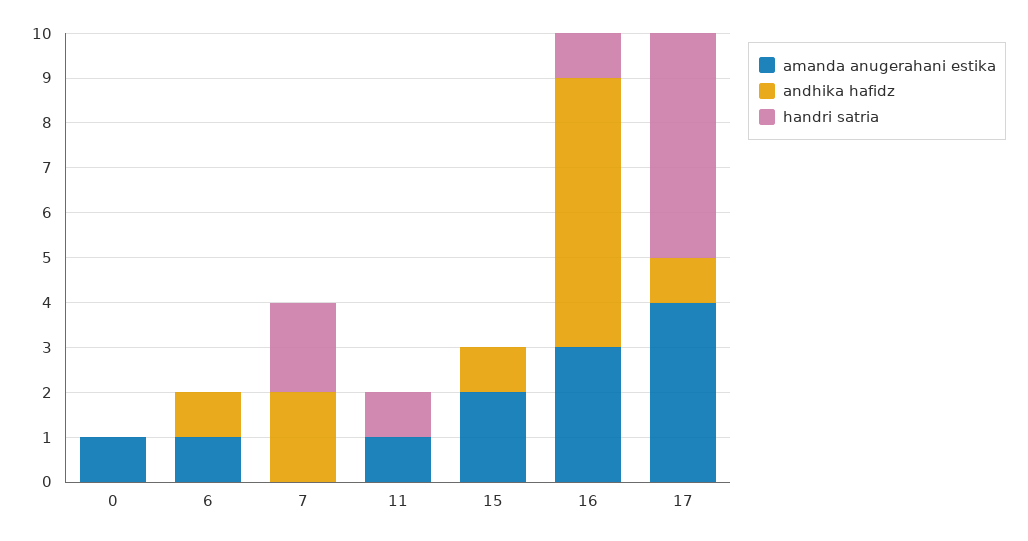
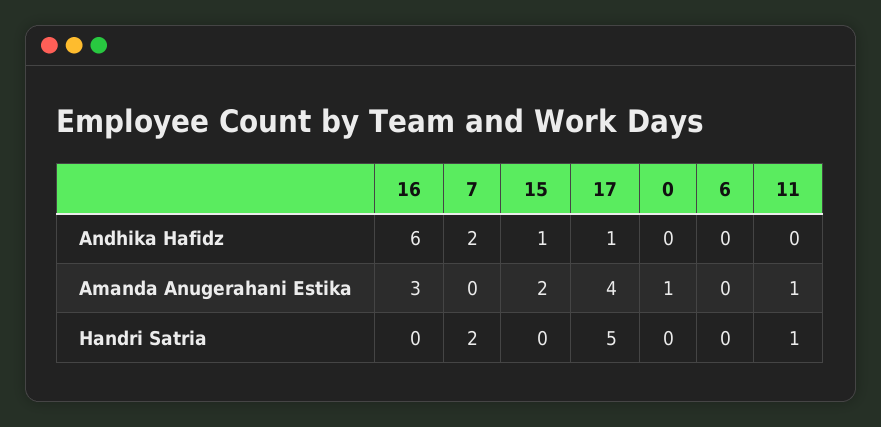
  {
    "amanda anugerahani estika": {
      "0": 1,
-     "6": 1,
+     "6": 0,
      "7": 0,
      "11": 1,
      "15": 2,
      "16": 3,
      "17": 4
    },
    "andhika hafidz": {
      "0": 0,
-     "6": 1,
+     "6": 0,
      "7": 2,
      "11": 0,
      "15": 1,
      "16": 6,
      "17": 1
    },
    "handri satria": {
      "0": 0,
      "6": 0,
      "7": 2,
      "11": 1,
      "15": 0,
-     "16": 1,
+     "16": 0,
      "17": 5
    }
  }

